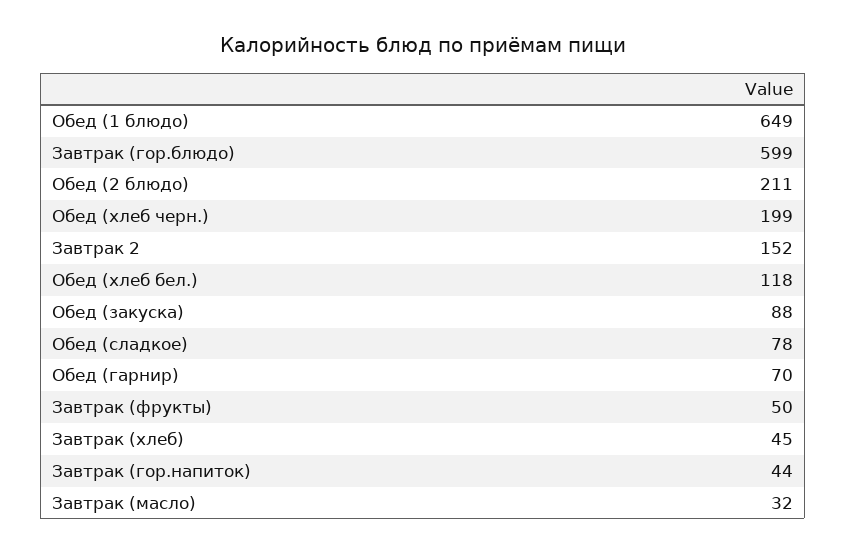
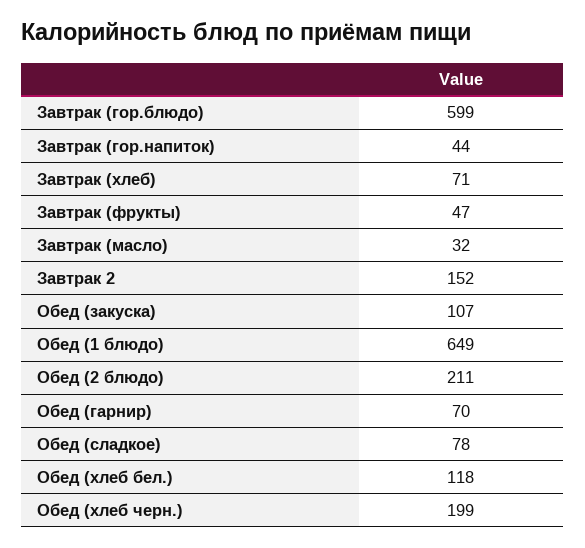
  {
    "Обед (1 блюдо)": 649,
    "Завтрак (гор.блюдо)": 599,
    "Обед (2 блюдо)": 211,
    "Обед (хлеб черн.)": 199,
    "Завтрак 2": 152,
    "Обед (хлеб бел.)": 118,
-   "Обед (закуска)": 88,
+   "Обед (закуска)": 107,
    "Обед (сладкое)": 78,
    "Обед (гарнир)": 70,
-   "Завтрак (фрукты)": 50,
+   "Завтрак (фрукты)": 47,
-   "Завтрак (хлеб)": 45,
+   "Завтрак (хлеб)": 71,
    "Завтрак (гор.напиток)": 44,
    "Завтрак (масло)": 32
  }

